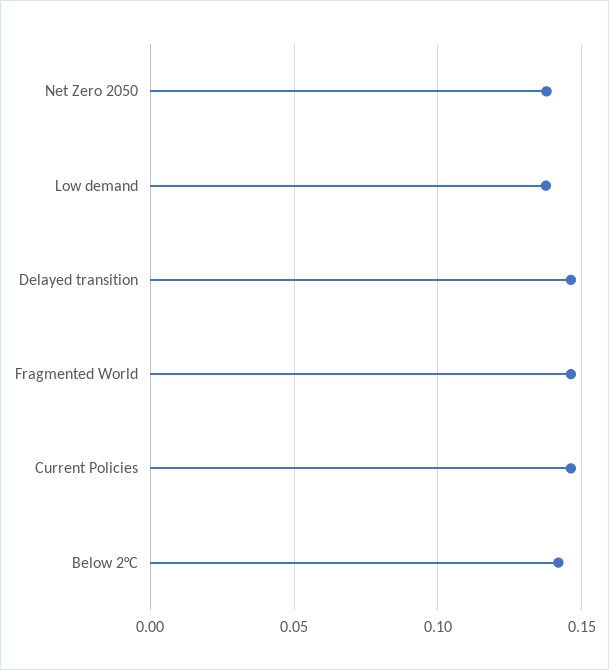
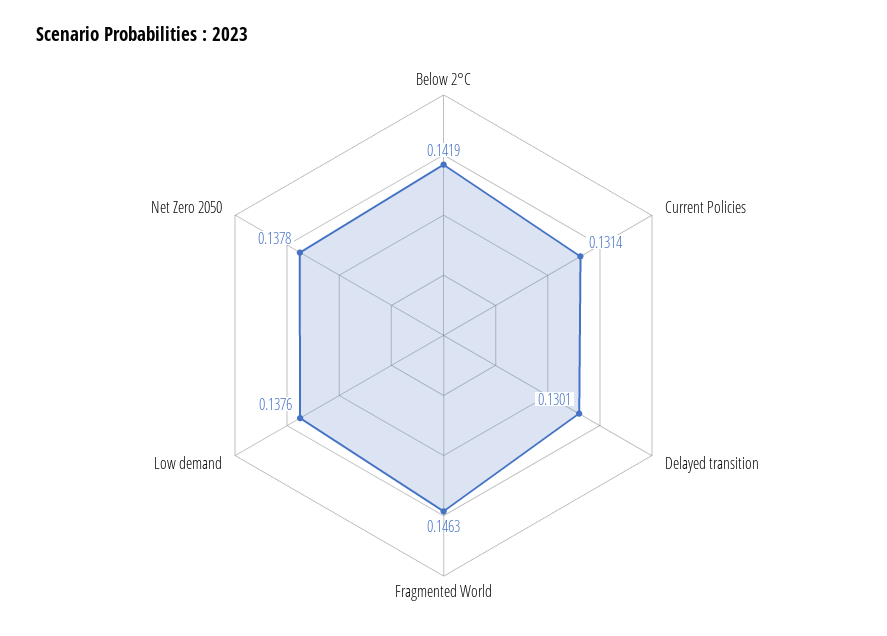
  {
    "Net Zero 2050": 0.1378,
    "Low demand": 0.1376,
-   "Delayed transition": 0.145,
+   "Delayed transition": 0.1301,
    "Fragmented World": 0.1463,
-   "Current Policies": 0.145,
+   "Current Policies": 0.1314,
    "Below 2°C": 0.1419
  }

